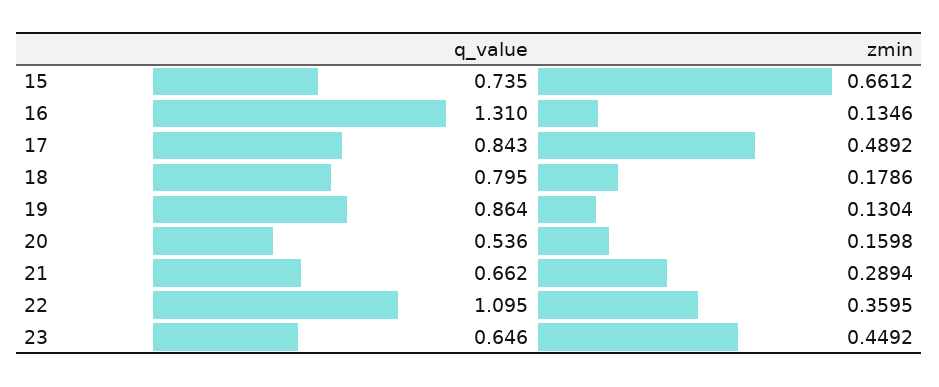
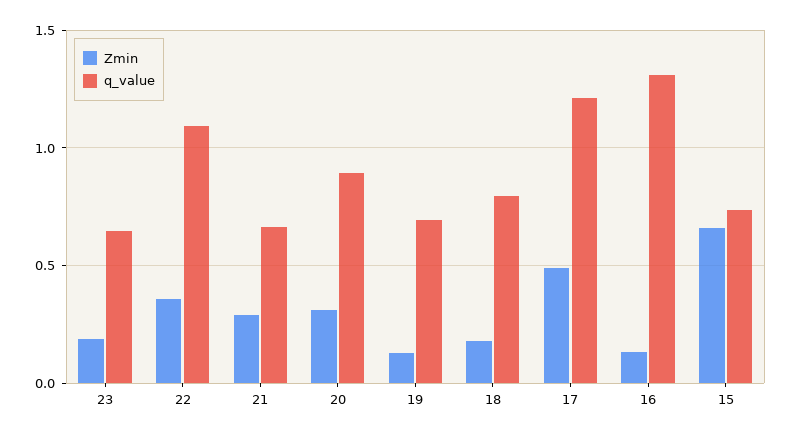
  {
    "q_value": {
      "15": 0.735,
      "16": 1.31,
-     "17": 0.843,
+     "17": 1.2,
      "18": 0.795,
-     "19": 0.864,
+     "19": 0.7,
-     "20": 0.536,
+     "20": 0.9,
      "21": 0.662,
      "22": 1.095,
      "23": 0.646
    },
    "zmin": {
      "15": 0.6612,
      "16": 0.1346,
      "17": 0.4892,
      "18": 0.1786,
      "19": 0.1304,
-     "20": 0.1598,
+     "20": 0.3,
      "21": 0.2894,
      "22": 0.3595,
-     "23": 0.4492
+     "23": 0.2
    }
  }

